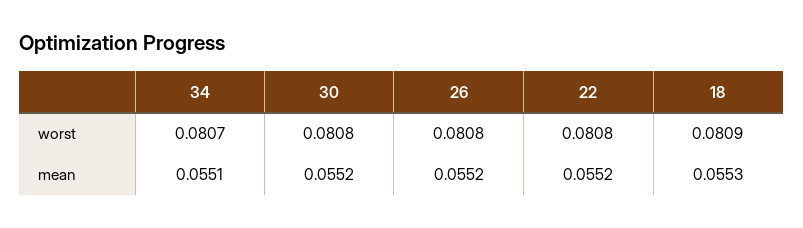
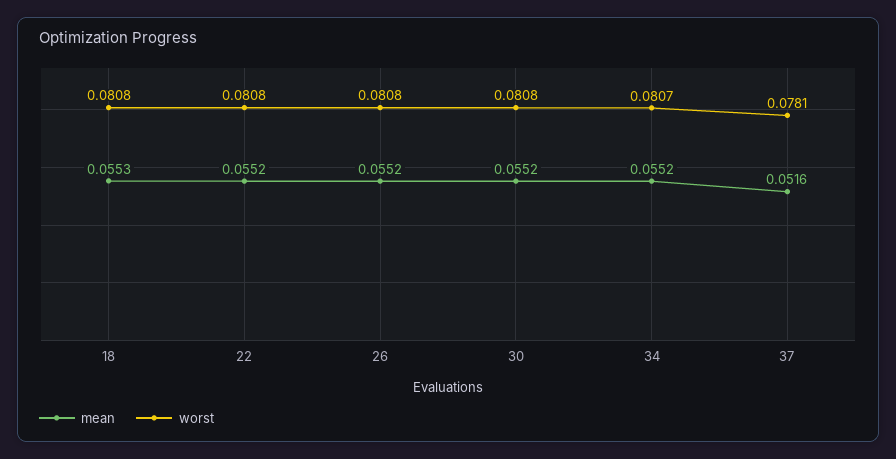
  {
    "worst": {
      "34": 0.0807,
      "30": 0.0808,
      "26": 0.0808,
      "22": 0.0808,
-     "18": 0.0809
+     "18": 0.0808,
+     "37": 0.0781
    },
    "mean": {
-     "34": 0.0551,
+     "34": 0.0552,
      "30": 0.0552,
      "26": 0.0552,
      "22": 0.0552,
-     "18": 0.0553
+     "18": 0.0553,
+     "37": 0.0516
    }
  }

